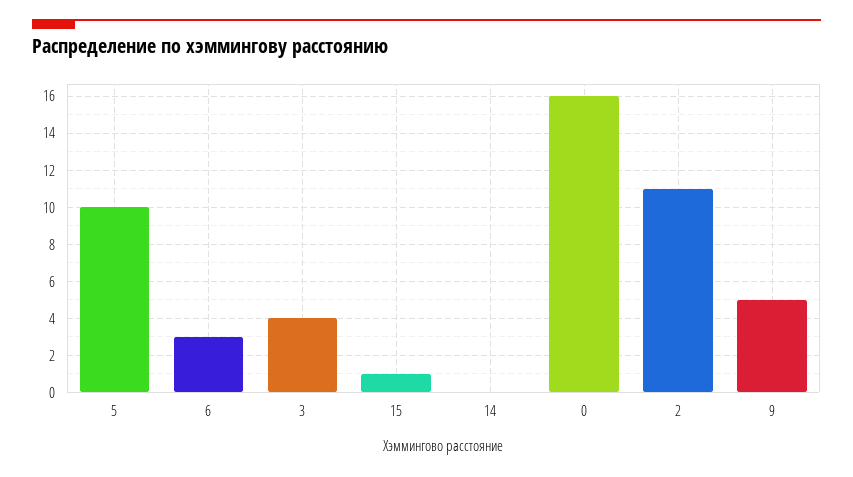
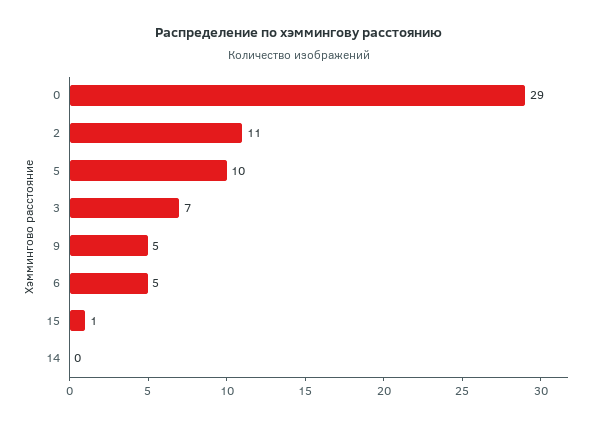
  {
    "5": 10,
-   "6": 3,
+   "6": 5,
-   "3": 4,
+   "3": 7,
    "15": 1,
    "14": 0,
-   "0": 16,
+   "0": 29,
    "2": 11,
    "9": 5
  }

